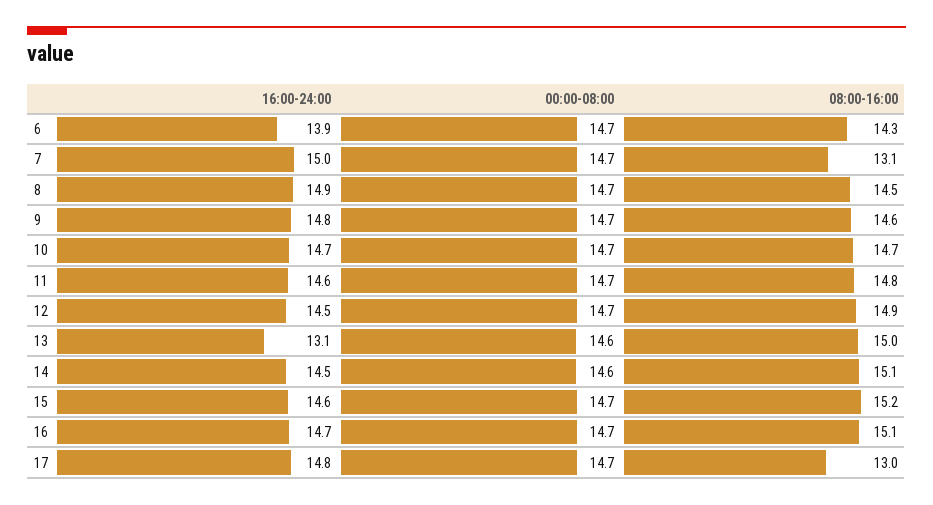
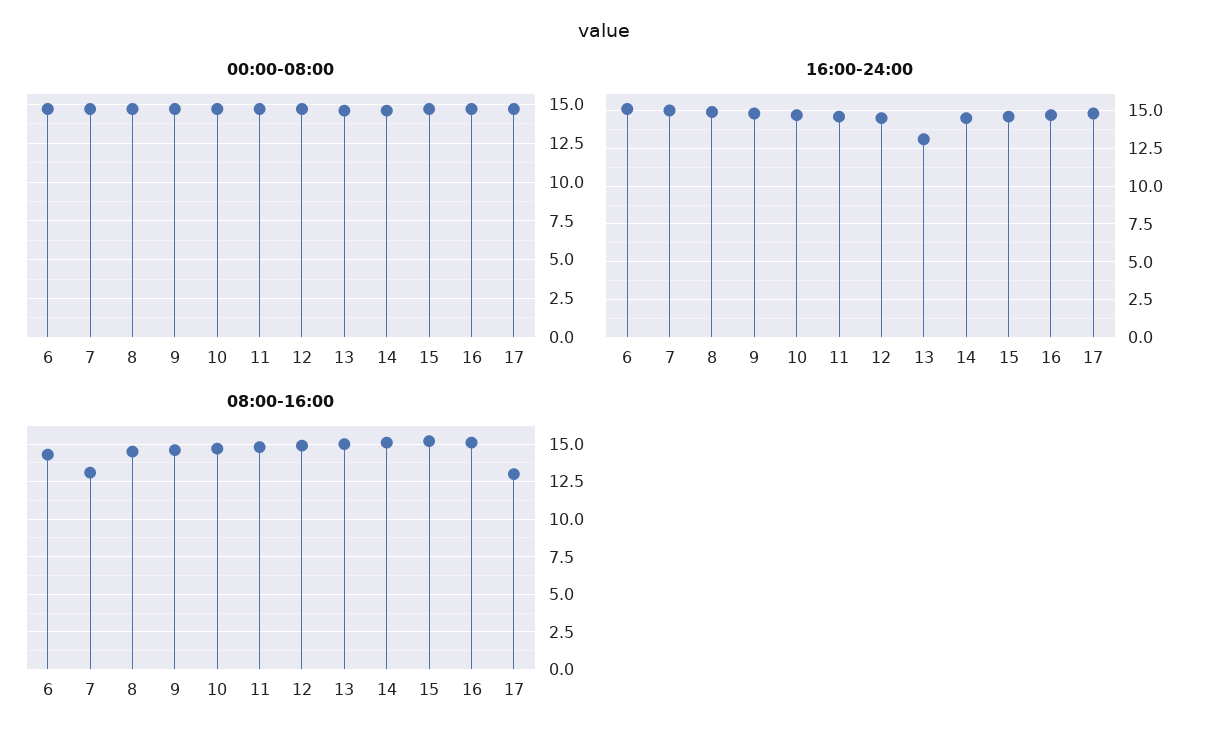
  {
    "16:00-24:00": {
-     "6": 13.9,
+     "6": 15,
      "7": 15,
      "8": 14.9,
      "9": 14.8,
      "10": 14.7,
      "11": 14.6,
      "12": 14.5,
      "13": 13.1,
      "14": 14.5,
      "15": 14.6,
      "16": 14.7,
      "17": 14.8
    },
    "00:00-08:00": {
      "6": 14.7,
      "7": 14.7,
      "8": 14.7,
      "9": 14.7,
      "10": 14.7,
      "11": 14.7,
      "12": 14.7,
      "13": 14.6,
      "14": 14.6,
      "15": 14.7,
      "16": 14.7,
      "17": 14.7
    },
    "08:00-16:00": {
      "6": 14.3,
      "7": 13.1,
      "8": 14.5,
      "9": 14.6,
      "10": 14.7,
      "11": 14.8,
      "12": 14.9,
      "13": 15,
      "14": 15.1,
      "15": 15.2,
      "16": 15.1,
      "17": 13
    }
  }

